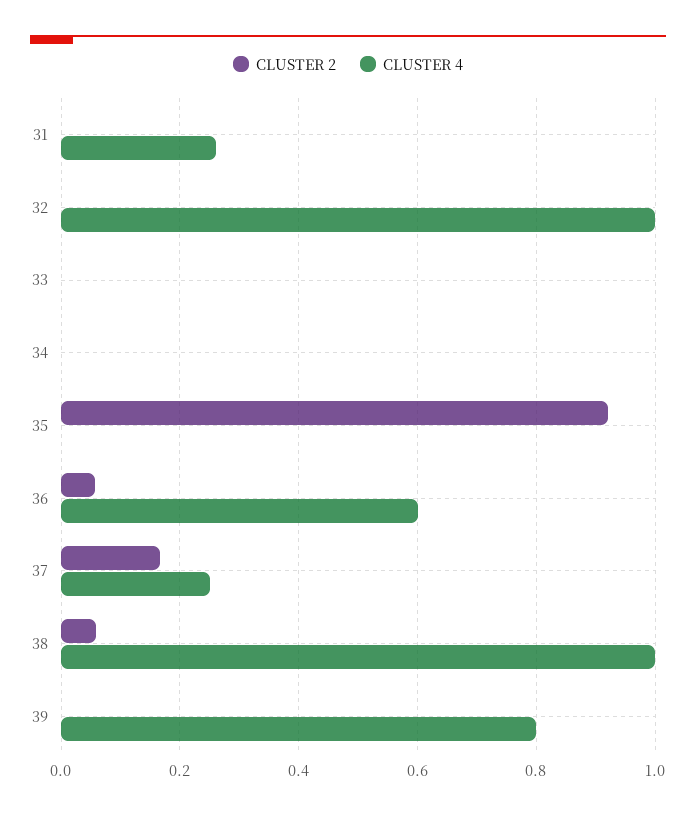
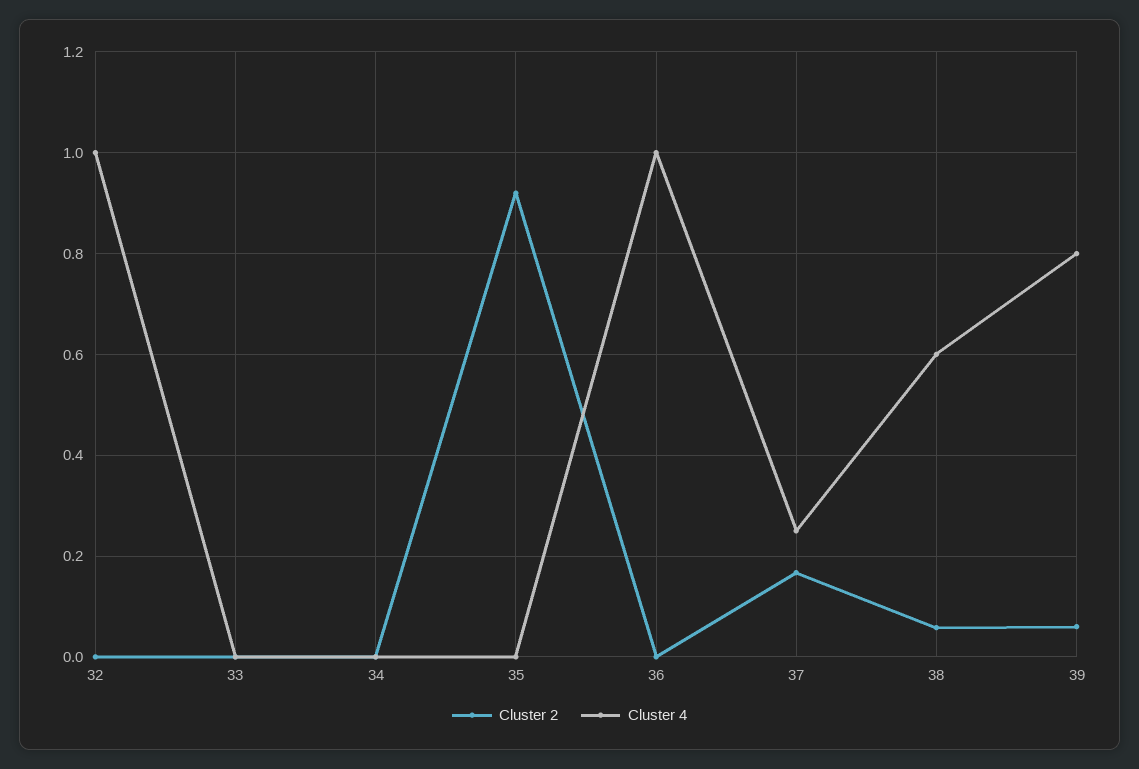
  {
    "CLUSTER 2": {
-     "31": 0,
      "32": 0,
      "33": 0,
      "34": 0,
      "35": 0.92,
-     "36": 0.06,
+     "36": 0,
      "37": 0.16,
      "38": 0.06,
-     "39": 0
+     "39": 0.06
    },
    "CLUSTER 4": {
-     "31": 0.26,
      "32": 1,
      "33": 0,
      "34": 0,
      "35": 0,
-     "36": 0.6,
+     "36": 1,
      "37": 0.26,
-     "38": 1,
+     "38": 0.6,
      "39": 0.8
    }
  }

